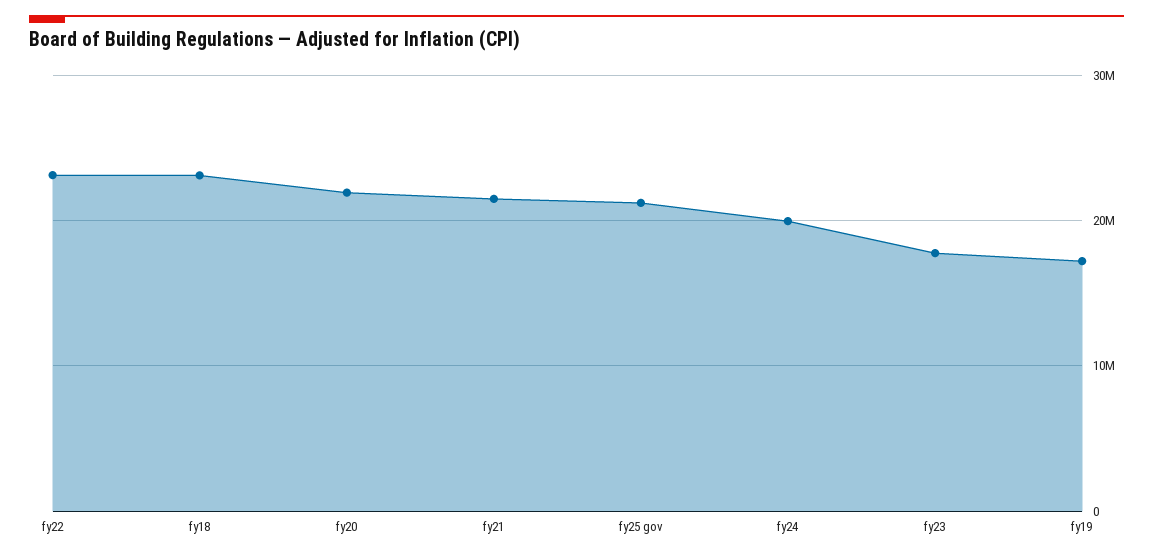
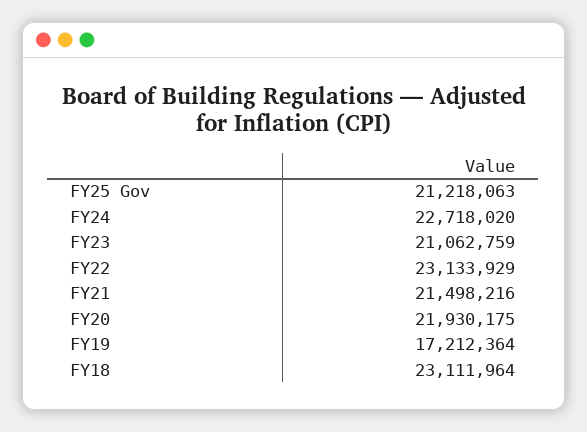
  {
    "fy22": 23133929,
    "fy18": 23111964,
    "fy20": 21930175,
    "fy21": 21498216,
    "fy25 gov": 21218063,
-   "fy24": 20000000,
+   "fy24": 22718020,
-   "fy23": 18000000,
+   "fy23": 21062759,
    "fy19": 17212364
  }

